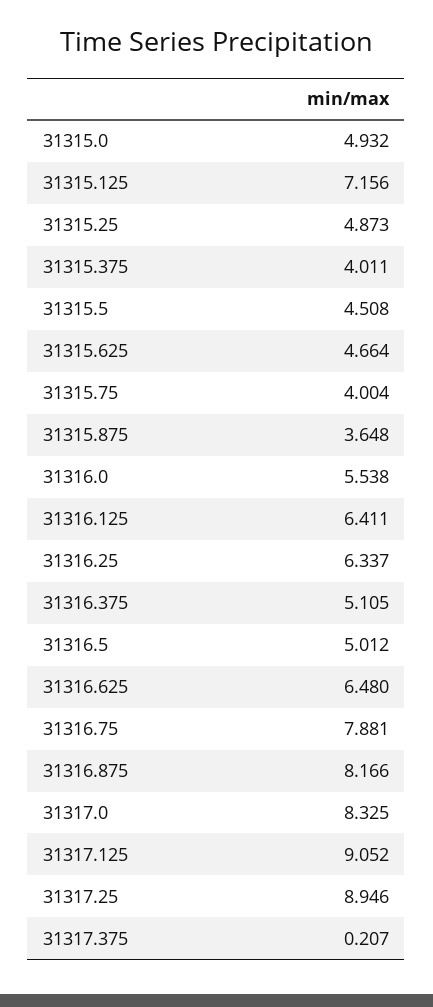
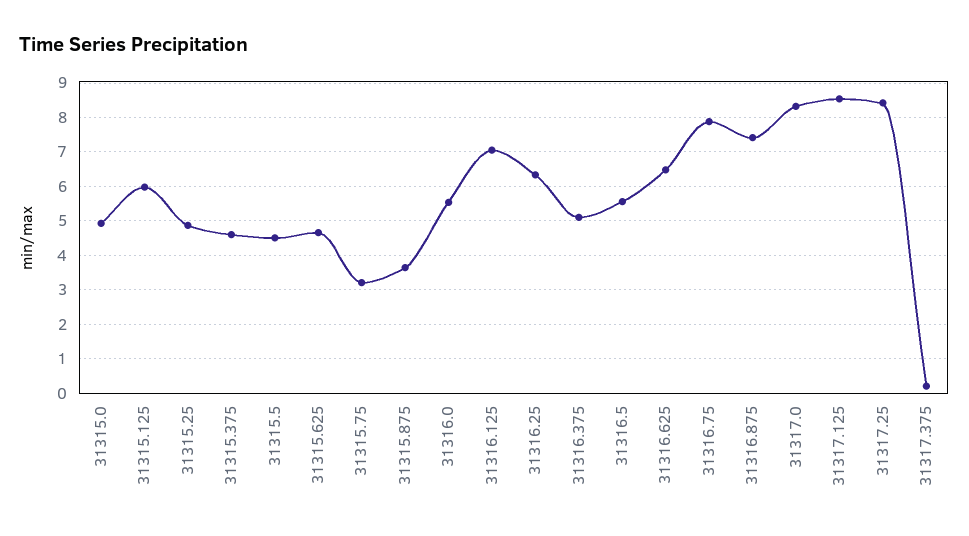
  {
    "31315.0": 4.932,
-   "31315.125": 7.156,
+   "31315.125": 6,
    "31315.25": 4.873,
-   "31315.375": 4.011,
+   "31315.375": 4.6,
    "31315.5": 4.508,
    "31315.625": 4.664,
-   "31315.75": 4.004,
+   "31315.75": 3.2,
    "31315.875": 3.648,
    "31316.0": 5.538,
-   "31316.125": 6.411,
+   "31316.125": 7,
    "31316.25": 6.337,
    "31316.375": 5.105,
-   "31316.5": 5.012,
+   "31316.5": 5.6,
    "31316.625": 6.48,
    "31316.75": 7.881,
-   "31316.875": 8.166,
+   "31316.875": 7.4,
    "31317.0": 8.325,
-   "31317.125": 9.052,
+   "31317.125": 8.6,
-   "31317.25": 8.946,
+   "31317.25": 8.4,
    "31317.375": 0.207
  }

